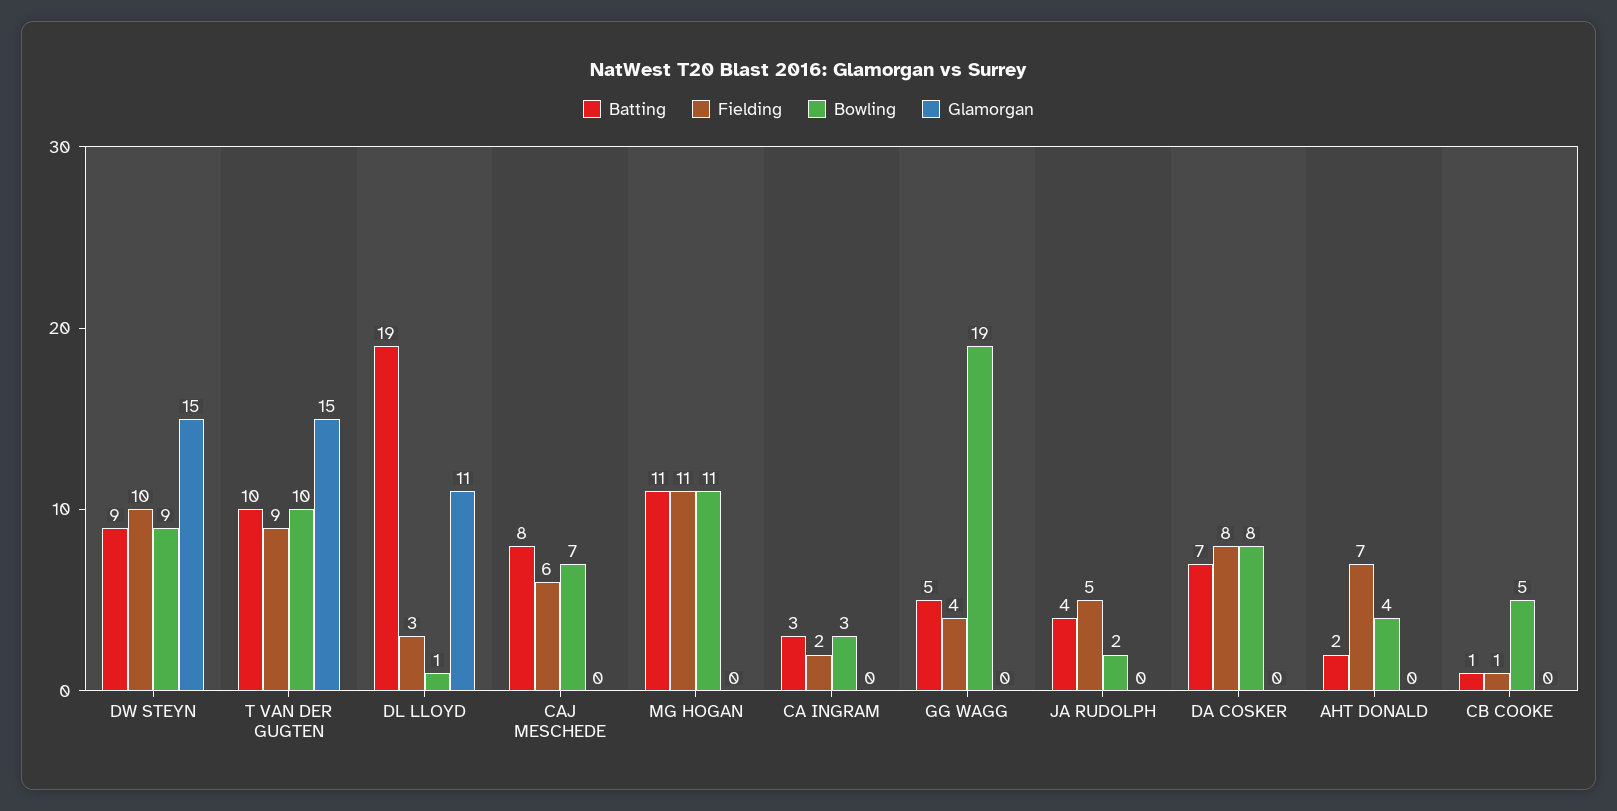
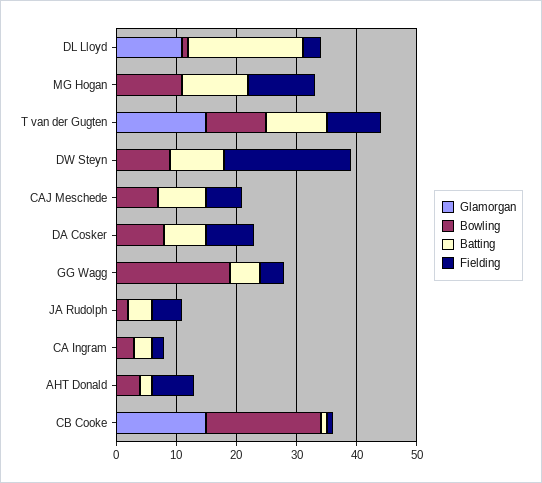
  {
    "Batting": {
      "DW STEYN": 9,
      "T VAN DER GUGTEN": 10,
      "DL LLOYD": 19,
      "CAJ MESCHEDE": 8,
      "MG HOGAN": 11,
      "CA INGRAM": 3,
      "GG WAGG": 5,
      "JA RUDOLPH": 4,
      "DA COSKER": 7,
      "AHT DONALD": 2,
      "CB COOKE": 1
    },
    "Fielding": {
-     "DW STEYN": 10,
+     "DW STEYN": 20,
      "T VAN DER GUGTEN": 9,
      "DL LLOYD": 3,
      "CAJ MESCHEDE": 6,
      "MG HOGAN": 11,
      "CA INGRAM": 2,
      "GG WAGG": 4,
      "JA RUDOLPH": 5,
      "DA COSKER": 8,
      "AHT DONALD": 7,
      "CB COOKE": 1
    },
    "Bowling": {
      "DW STEYN": 9,
      "T VAN DER GUGTEN": 10,
      "DL LLOYD": 1,
      "CAJ MESCHEDE": 7,
      "MG HOGAN": 11,
      "CA INGRAM": 3,
      "GG WAGG": 19,
      "JA RUDOLPH": 2,
      "DA COSKER": 8,
      "AHT DONALD": 4,
-     "CB COOKE": 5
+     "CB COOKE": 20
    },
    "Glamorgan": {
-     "DW STEYN": 15,
+     "DW STEYN": 0,
      "T VAN DER GUGTEN": 15,
      "DL LLOYD": 11,
      "CAJ MESCHEDE": 0,
      "MG HOGAN": 0,
      "CA INGRAM": 0,
      "GG WAGG": 0,
      "JA RUDOLPH": 0,
      "DA COSKER": 0,
      "AHT DONALD": 0,
-     "CB COOKE": 0
+     "CB COOKE": 15
    }
  }

